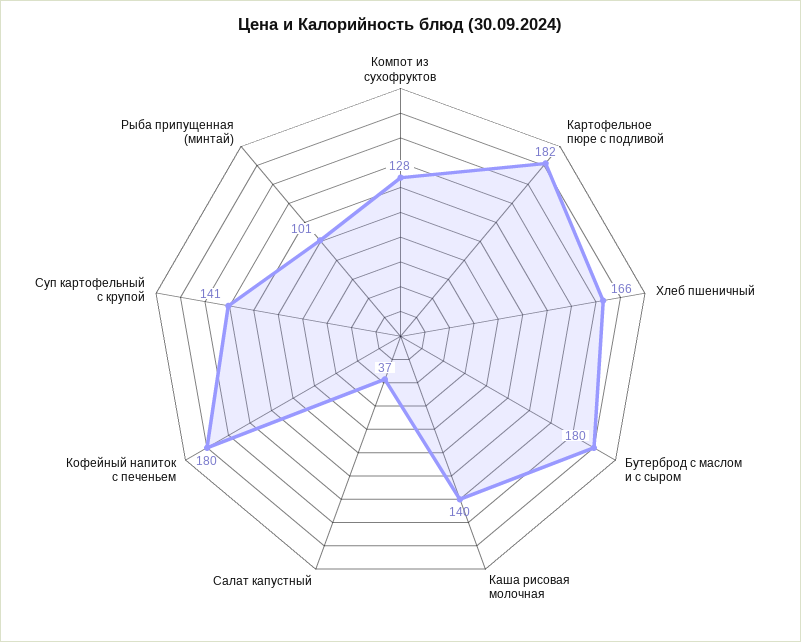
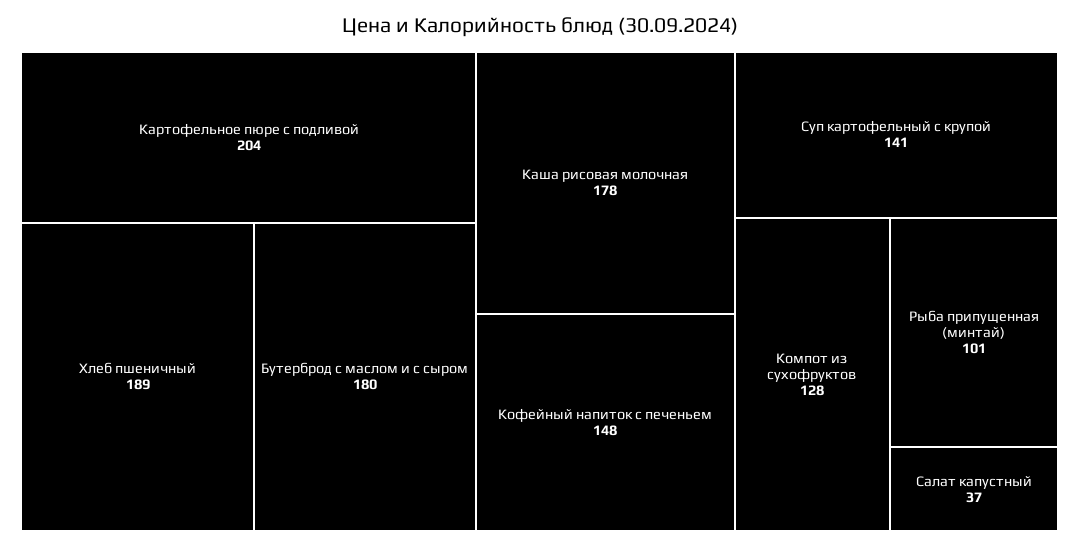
  {
    "Компот из сухофруктов": 128,
-   "Картофельное пюре с подливой": 182,
+   "Картофельное пюре с подливой": 204,
-   "Хлеб пшеничный": 166,
+   "Хлеб пшеничный": 189,
    "Бутерброд с маслом и с сыром": 180,
-   "Каша рисовая молочная": 140,
+   "Каша рисовая молочная": 178,
    "Салат капустный": 37,
-   "Кофейный напиток с печеньем": 180,
+   "Кофейный напиток с печеньем": 148,
    "Суп картофельный с крупой": 141,
    "Рыба припущенная (минтай)": 101
  }

